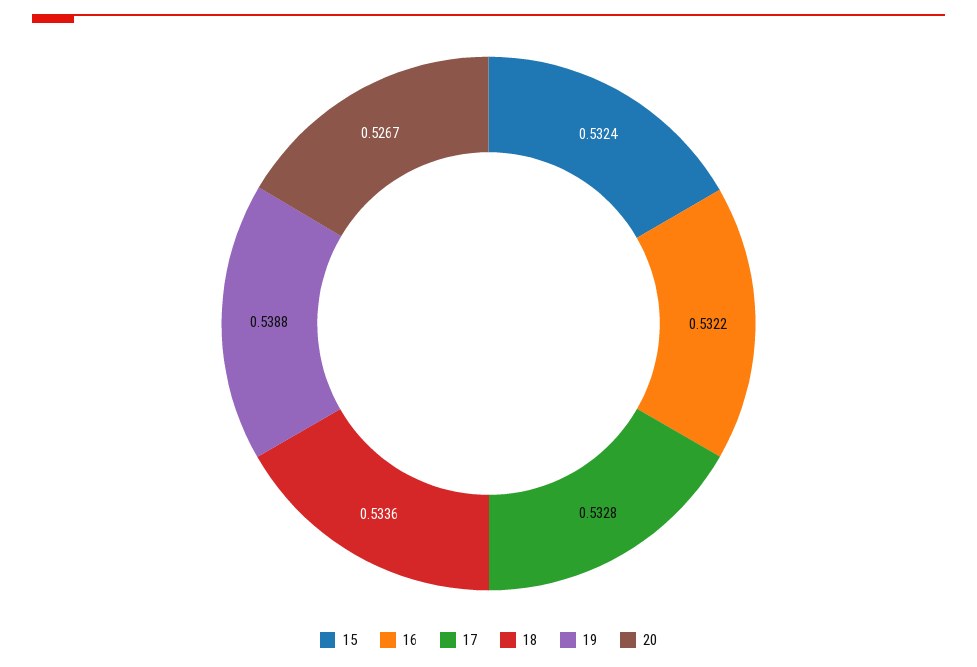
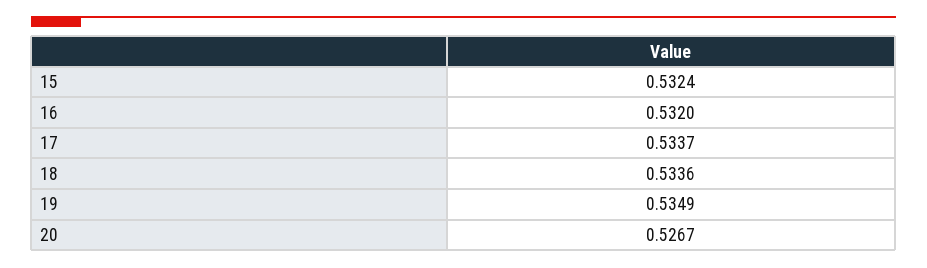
  {
    "15": 0.5324,
-   "16": 0.5322,
+   "16": 0.532,
-   "17": 0.5328,
+   "17": 0.5337,
    "18": 0.5336,
-   "19": 0.5388,
+   "19": 0.5349,
    "20": 0.5267
  }

